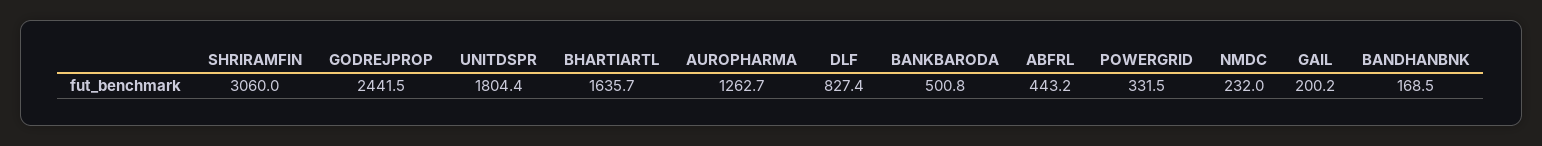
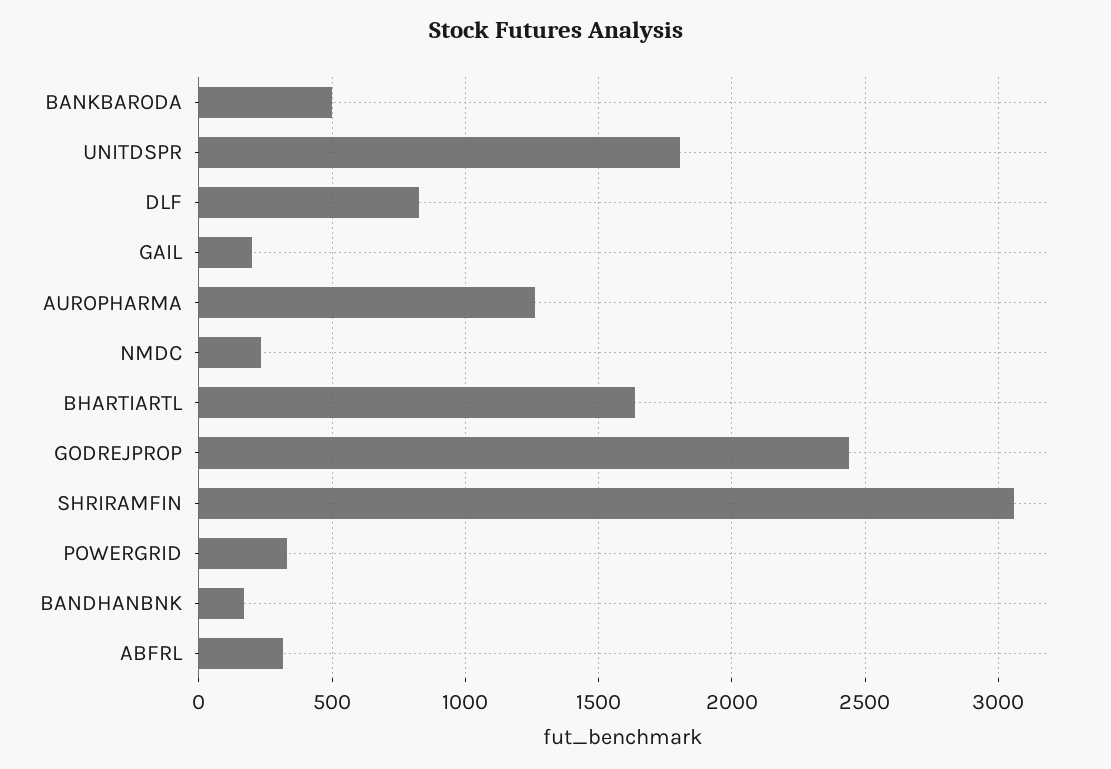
  {
    "SHRIRAMFIN": 3060,
    "GODREJPROP": 2441.5,
    "UNITDSPR": 1804.4,
    "BHARTIARTL": 1635.7,
    "AUROPHARMA": 1262.7,
    "DLF": 827.4,
    "BANKBARODA": 500.8,
-   "ABFRL": 443.2,
+   "ABFRL": 300,
    "POWERGRID": 331.5,
    "NMDC": 232,
    "GAIL": 200.2,
    "BANDHANBNK": 168.5
  }

